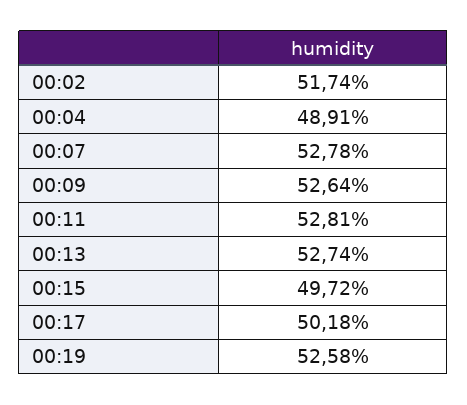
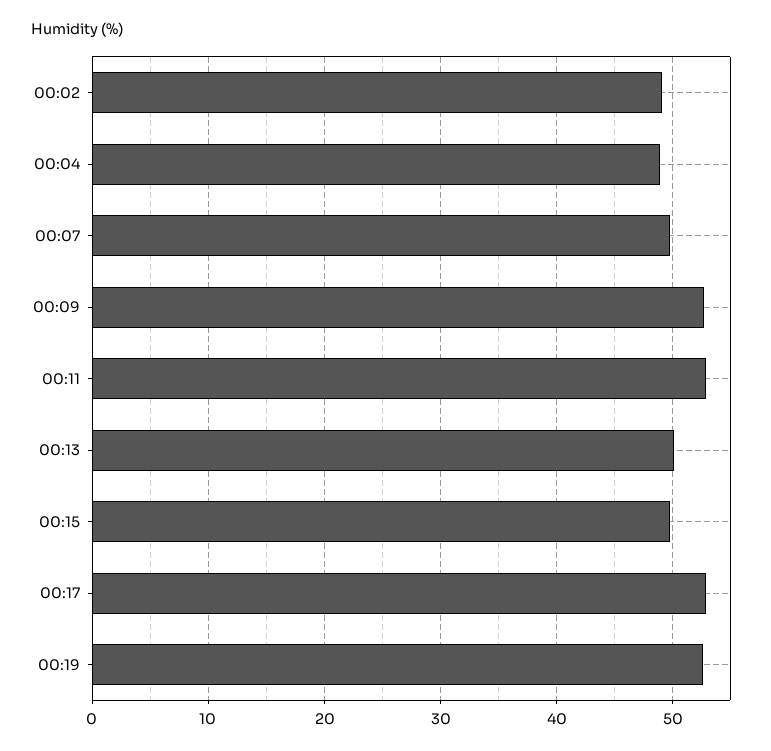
  {
-   "00:02": 51.74,
+   "00:02": 49,
    "00:04": 48.91,
-   "00:07": 52.78,
+   "00:07": 50,
    "00:09": 52.64,
    "00:11": 52.81,
-   "00:13": 52.74,
+   "00:13": 50,
    "00:15": 49.72,
-   "00:17": 50.18,
+   "00:17": 53,
    "00:19": 52.58
  }

